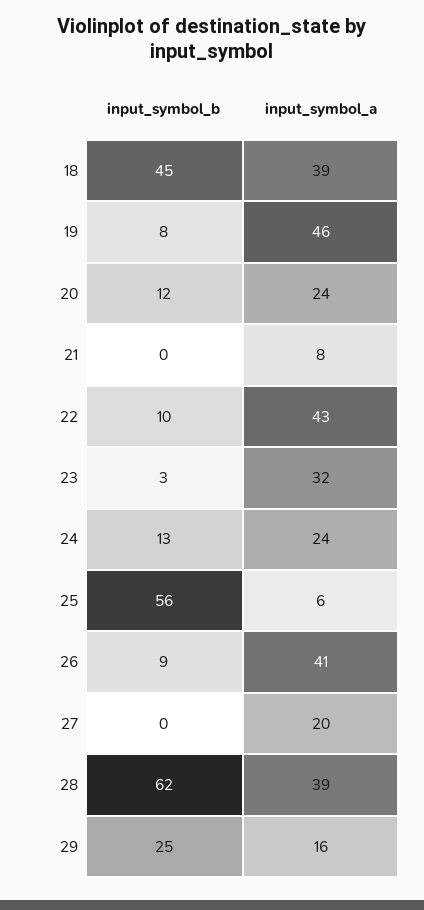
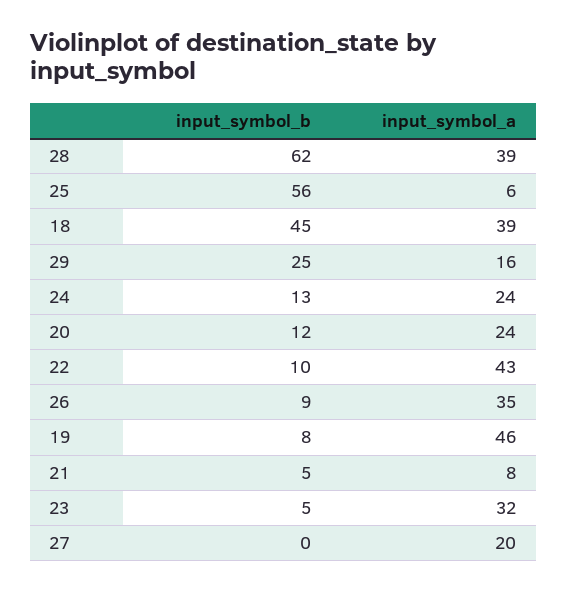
  {
    "input_symbol_b": {
      "18": 45,
      "19": 8,
      "20": 12,
-     "21": 0,
+     "21": 5,
      "22": 10,
-     "23": 3,
+     "23": 5,
      "24": 13,
      "25": 56,
      "26": 9,
      "27": 0,
      "28": 62,
      "29": 25
    },
    "input_symbol_a": {
      "18": 39,
      "19": 46,
      "20": 24,
      "21": 8,
      "22": 43,
      "23": 32,
      "24": 24,
      "25": 6,
-     "26": 41,
+     "26": 35,
      "27": 20,
      "28": 39,
      "29": 16
    }
  }

